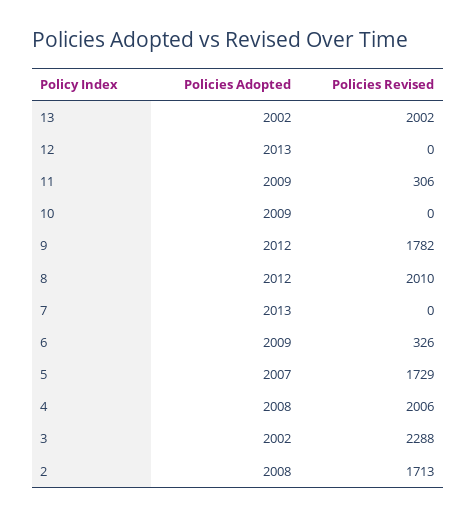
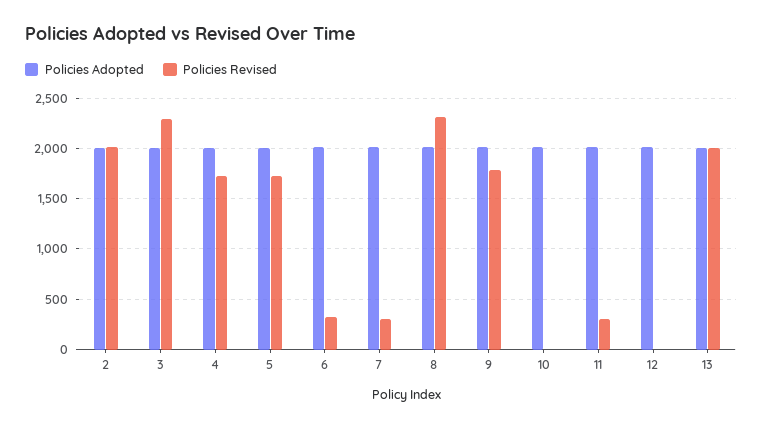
  {
    "Policies Adopted": {
      "13": 2002,
      "12": 2013,
      "11": 2009,
      "10": 2009,
      "9": 2012,
      "8": 2012,
      "7": 2013,
      "6": 2009,
      "5": 2007,
      "4": 2008,
      "3": 2002,
      "2": 2008
    },
    "Policies Revised": {
      "13": 2002,
      "12": 0,
      "11": 306,
      "10": 0,
      "9": 1782,
-     "8": 2010,
+     "8": 2300,
-     "7": 0,
+     "7": 300,
      "6": 326,
      "5": 1729,
-     "4": 2006,
+     "4": 1700,
      "3": 2288,
-     "2": 1713
+     "2": 2000
    }
  }

